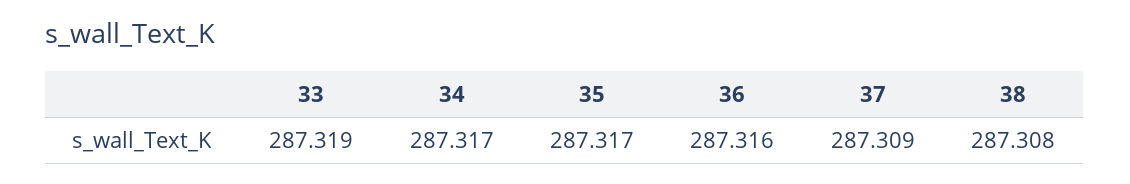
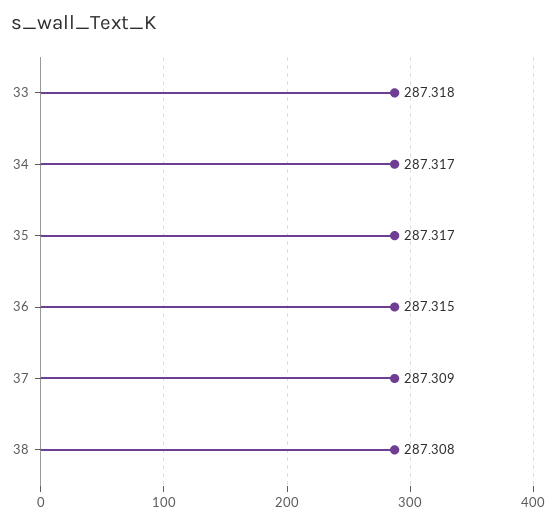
  {
-   "33": 287.319,
+   "33": 287.318,
    "34": 287.317,
    "35": 287.317,
-   "36": 287.316,
+   "36": 287.315,
    "37": 287.309,
    "38": 287.308
  }

